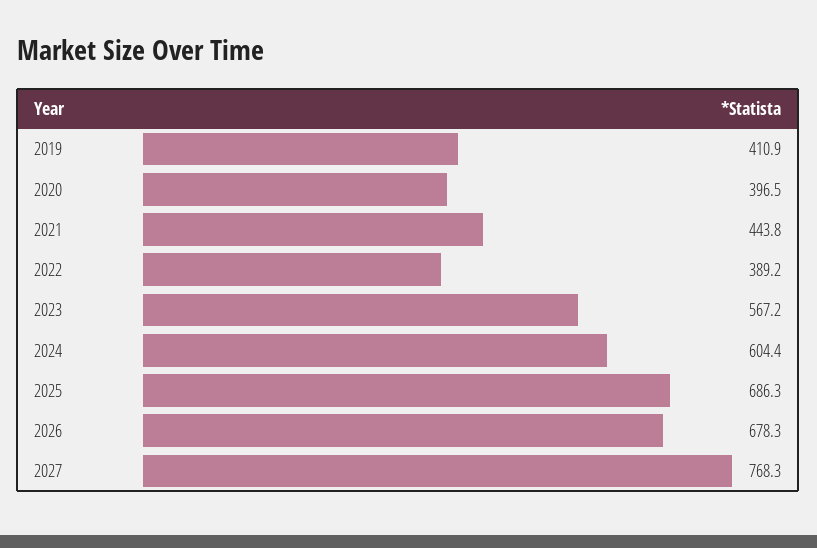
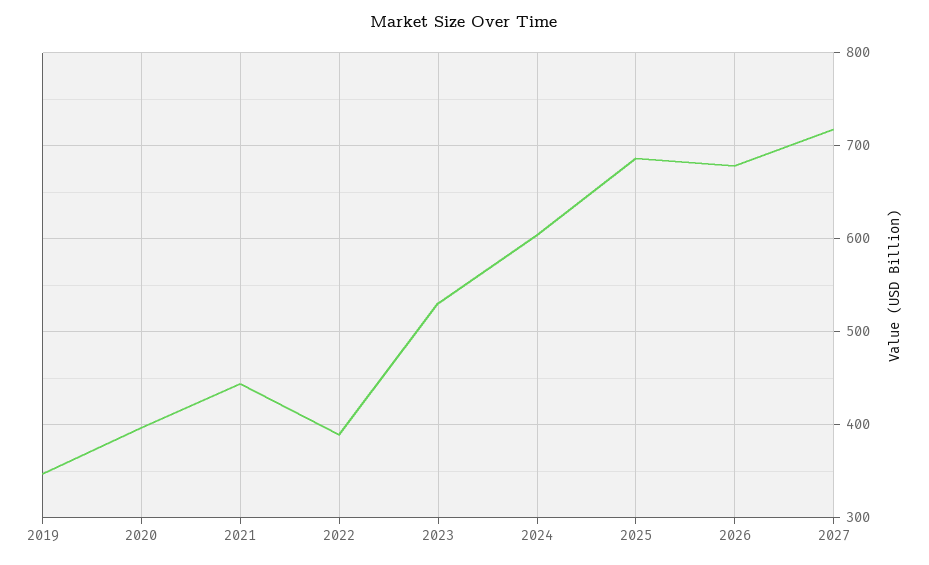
  {
-   "2019": 410.9,
+   "2019": 350,
    "2020": 396.5,
    "2021": 443.8,
    "2022": 389.2,
-   "2023": 567.2,
+   "2023": 530,
    "2024": 604.4,
    "2025": 686.3,
    "2026": 678.3,
-   "2027": 768.3
+   "2027": 720
  }

